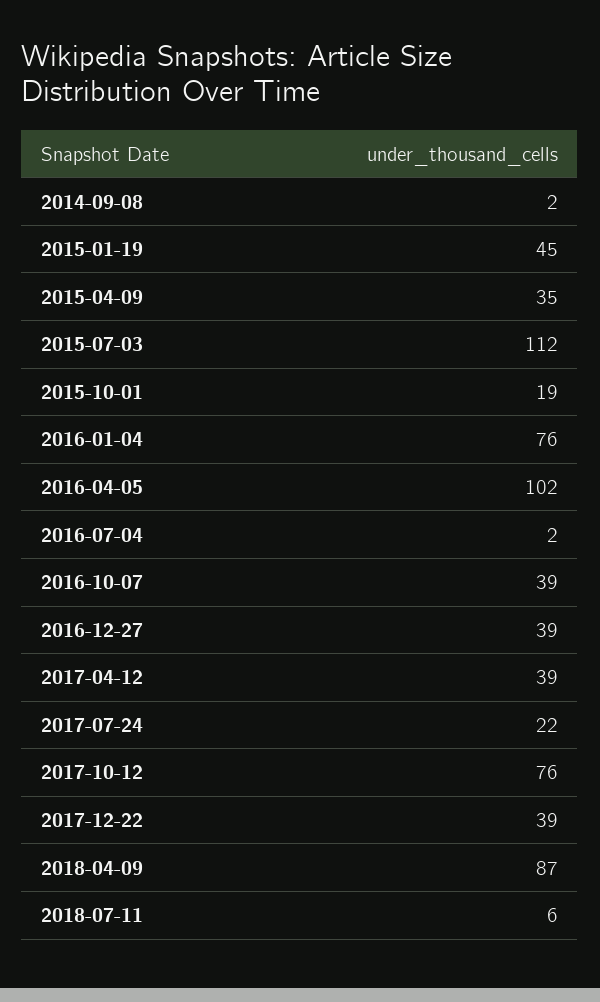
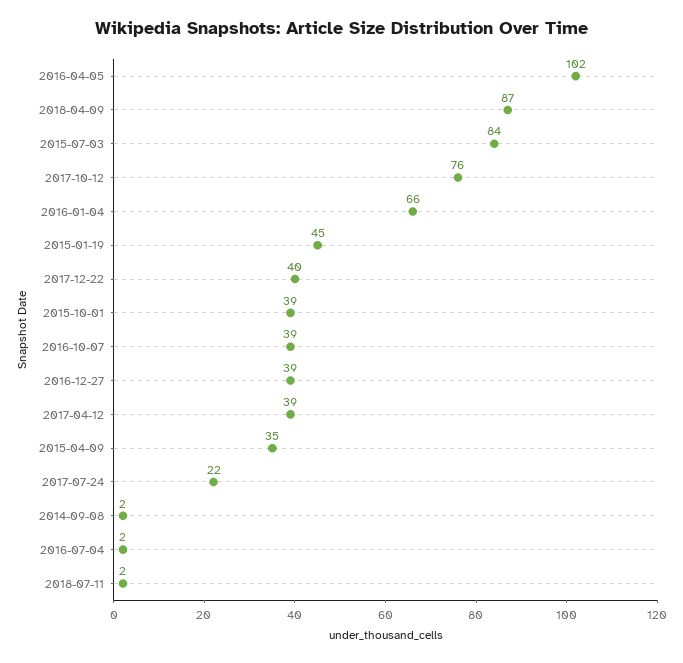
  {
    "2014-09-08": 2,
    "2015-01-19": 45,
    "2015-04-09": 35,
-   "2015-07-03": 112,
+   "2015-07-03": 84,
-   "2015-10-01": 19,
+   "2015-10-01": 39,
-   "2016-01-04": 76,
+   "2016-01-04": 66,
    "2016-04-05": 102,
    "2016-07-04": 2,
    "2016-10-07": 39,
    "2016-12-27": 39,
    "2017-04-12": 39,
    "2017-07-24": 22,
    "2017-10-12": 76,
-   "2017-12-22": 39,
+   "2017-12-22": 40,
    "2018-04-09": 87,
-   "2018-07-11": 6
+   "2018-07-11": 2
  }

